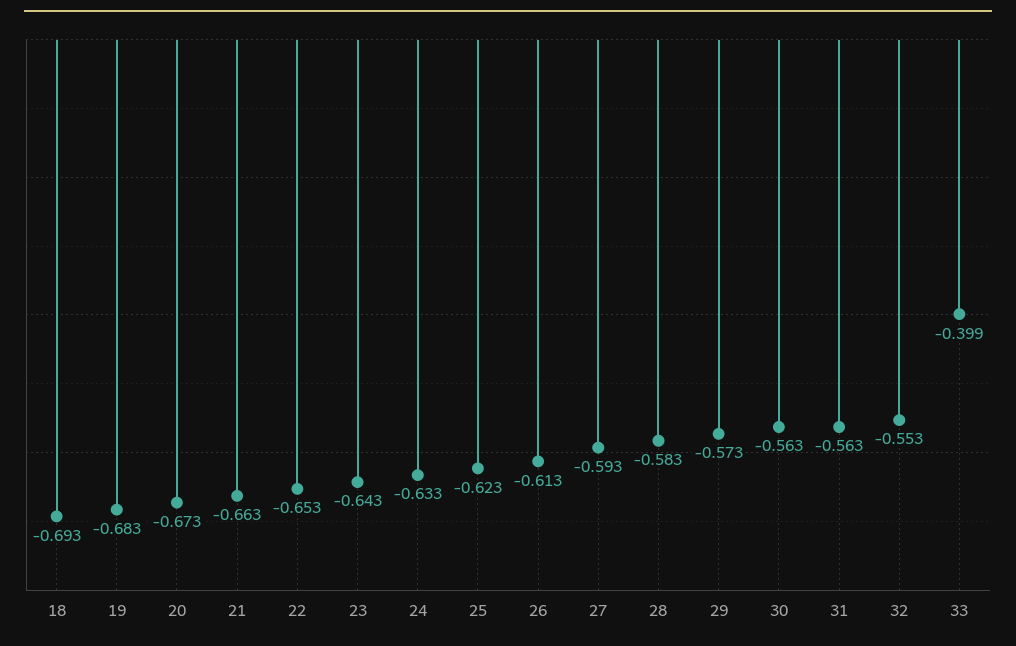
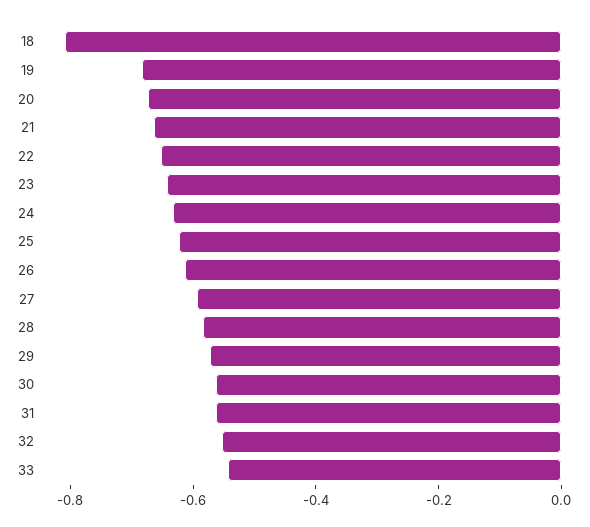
  {
-   "18": -0.693,
+   "18": -0.8,
    "19": -0.683,
    "20": -0.673,
    "21": -0.663,
    "22": -0.653,
    "23": -0.643,
    "24": -0.633,
    "25": -0.623,
    "26": -0.613,
    "27": -0.593,
    "28": -0.583,
    "29": -0.573,
    "30": -0.563,
    "31": -0.563,
    "32": -0.553,
-   "33": -0.399
+   "33": -0.55
  }

